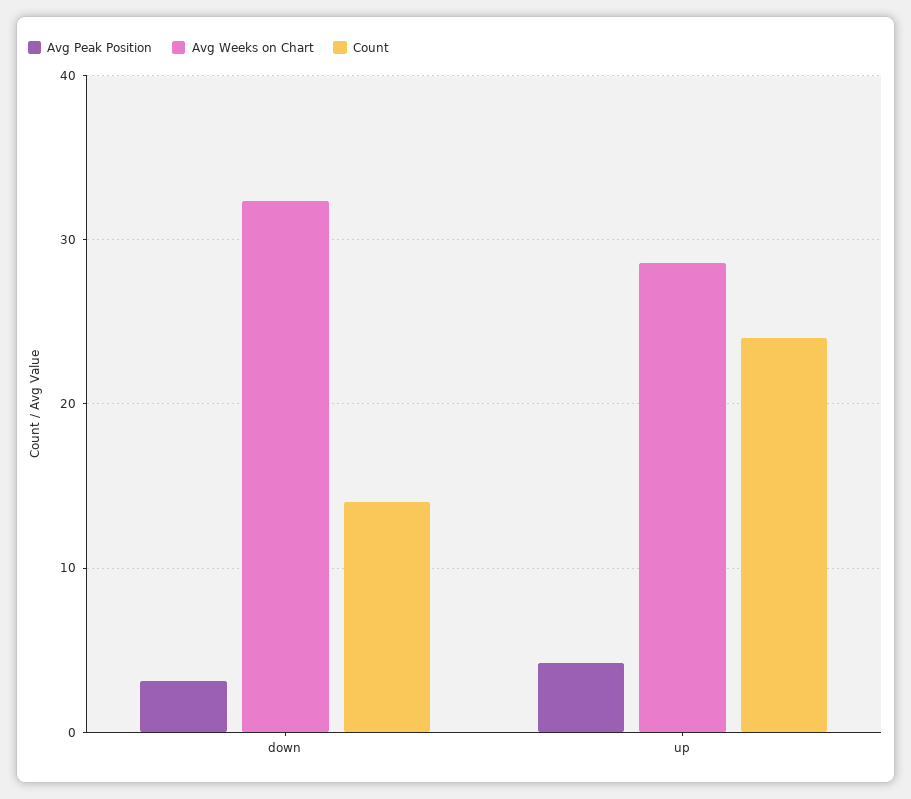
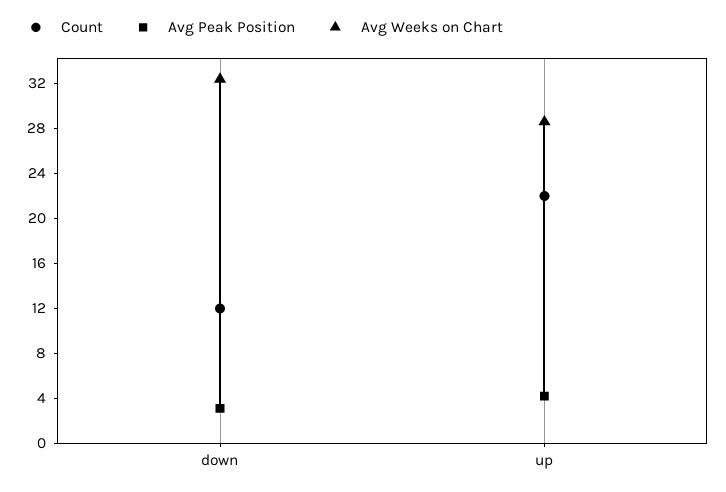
  {
    "Avg Peak Position": {
      "down": 3,
      "up": 4
    },
    "Avg Weeks on Chart": {
      "down": 32,
      "up": 29
    },
    "Count": {
-     "down": 14,
+     "down": 12,
-     "up": 24
+     "up": 22
    }
  }

